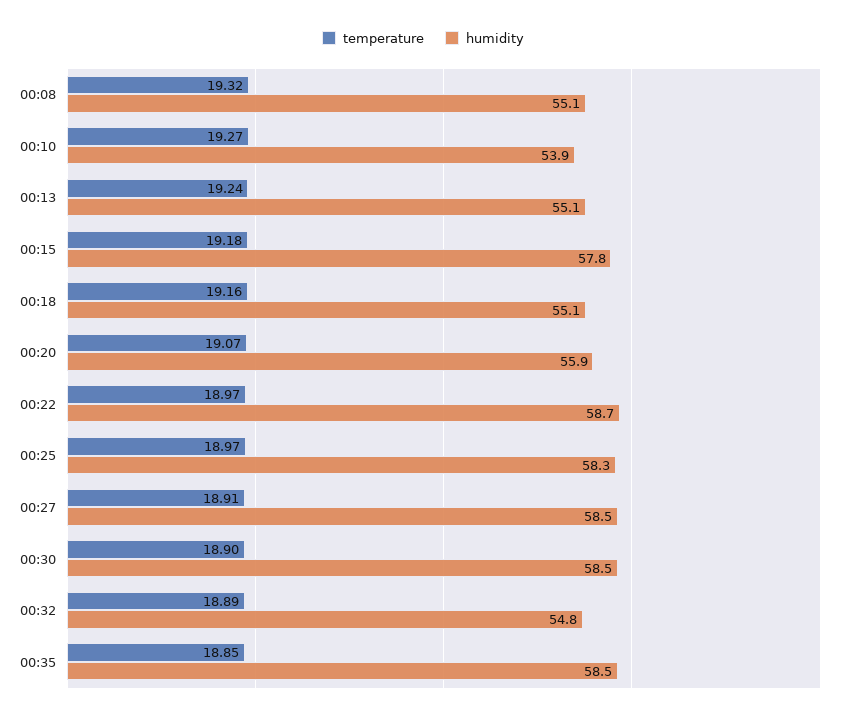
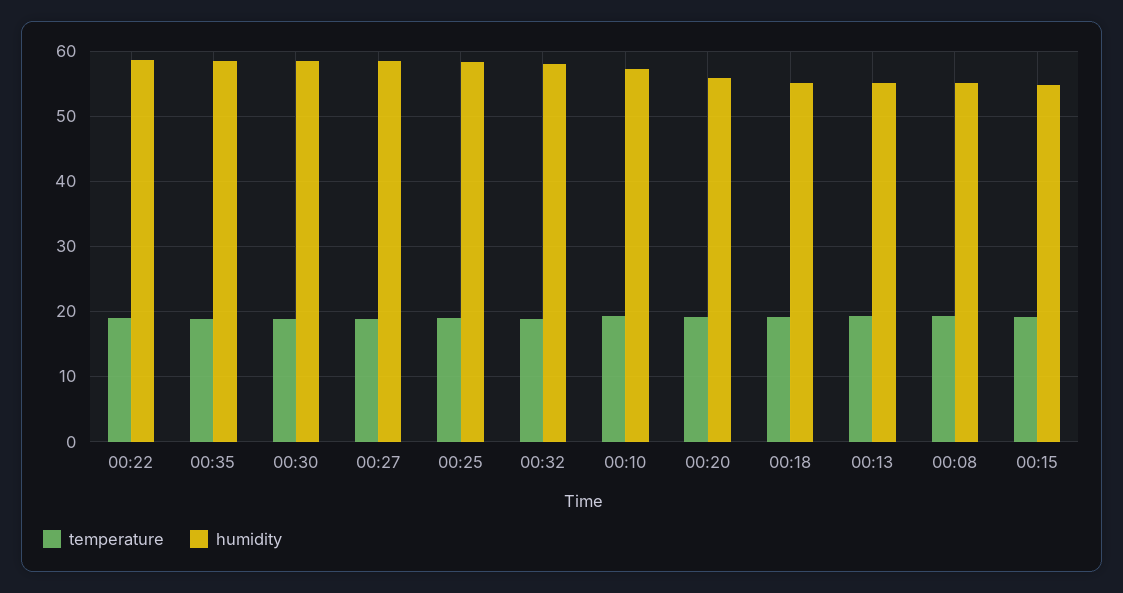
  {
    "temperature": {
      "00:08": 19.32,
      "00:10": 19.27,
      "00:13": 19.24,
      "00:15": 19.18,
      "00:18": 19.16,
      "00:20": 19.07,
      "00:22": 18.97,
      "00:25": 18.97,
      "00:27": 18.91,
      "00:30": 18.9,
      "00:32": 18.89,
      "00:35": 18.85
    },
    "humidity": {
      "00:08": 55.1,
-     "00:10": 53.9,
+     "00:10": 57,
      "00:13": 55.1,
-     "00:15": 57.8,
+     "00:15": 55,
      "00:18": 55.1,
      "00:20": 55.9,
      "00:22": 58.7,
      "00:25": 58.3,
      "00:27": 58.5,
      "00:30": 58.5,
-     "00:32": 54.8,
+     "00:32": 58,
      "00:35": 58.5
    }
  }

